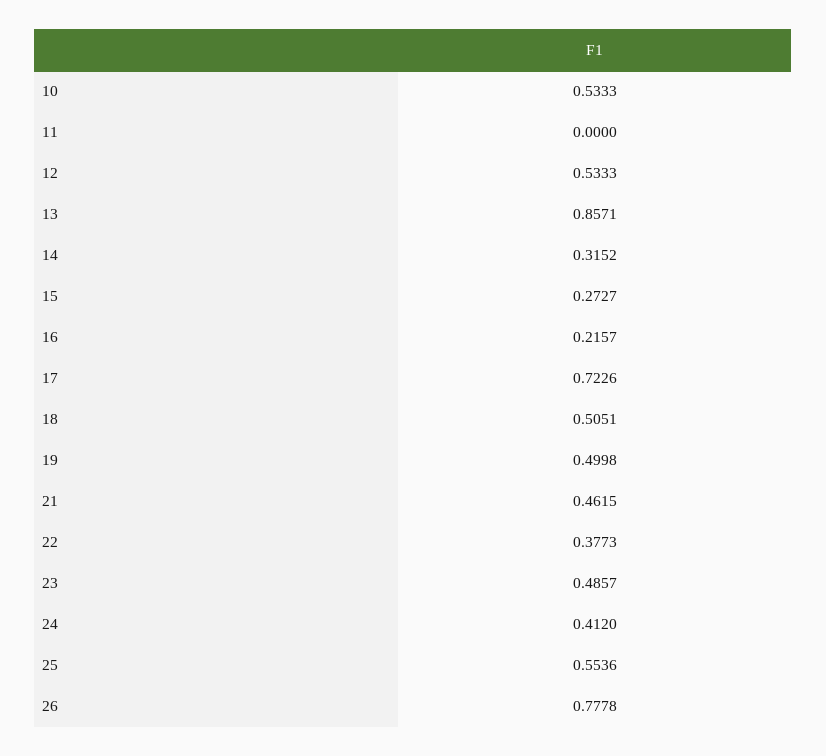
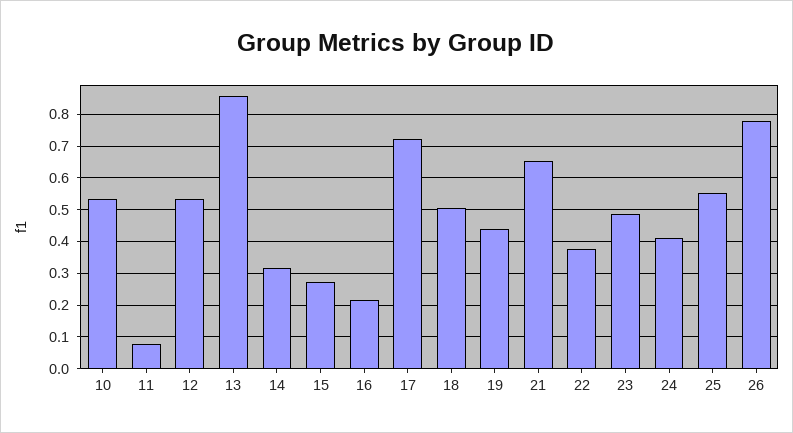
  {
    "10": 0.5333,
-   "11": 0,
+   "11": 0.08,
    "12": 0.5333,
    "13": 0.8571,
    "14": 0.3152,
    "15": 0.2727,
    "16": 0.2157,
    "17": 0.7226,
    "18": 0.5051,
-   "19": 0.4998,
+   "19": 0.44,
-   "21": 0.4615,
+   "21": 0.66,
    "22": 0.3773,
    "23": 0.4857,
    "24": 0.412,
    "25": 0.5536,
    "26": 0.7778
  }

